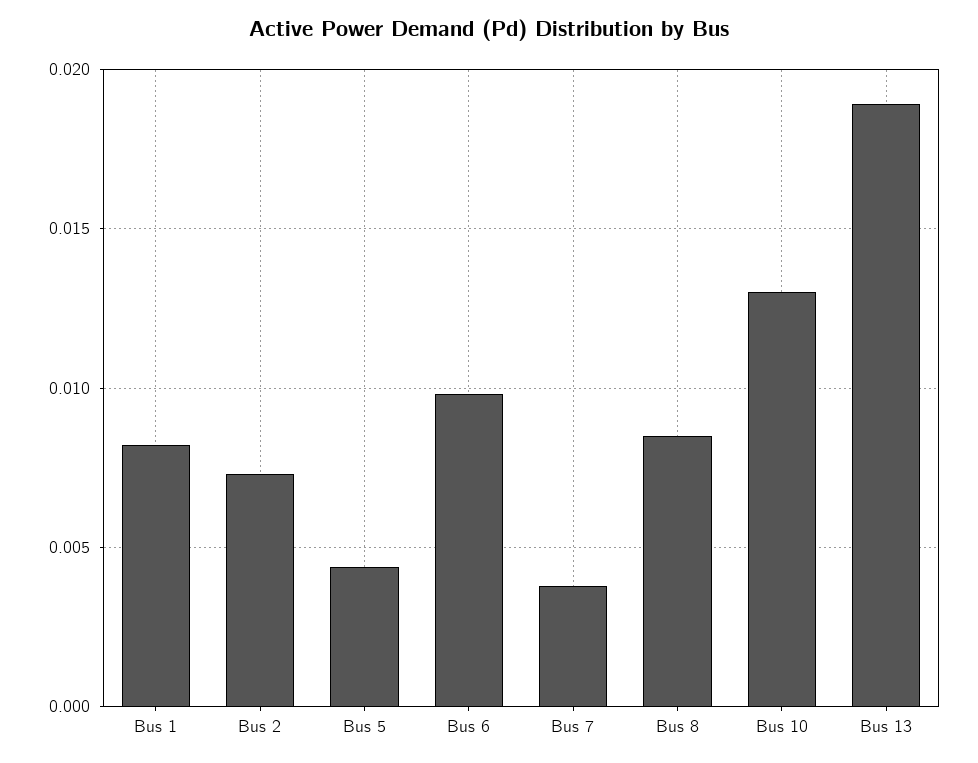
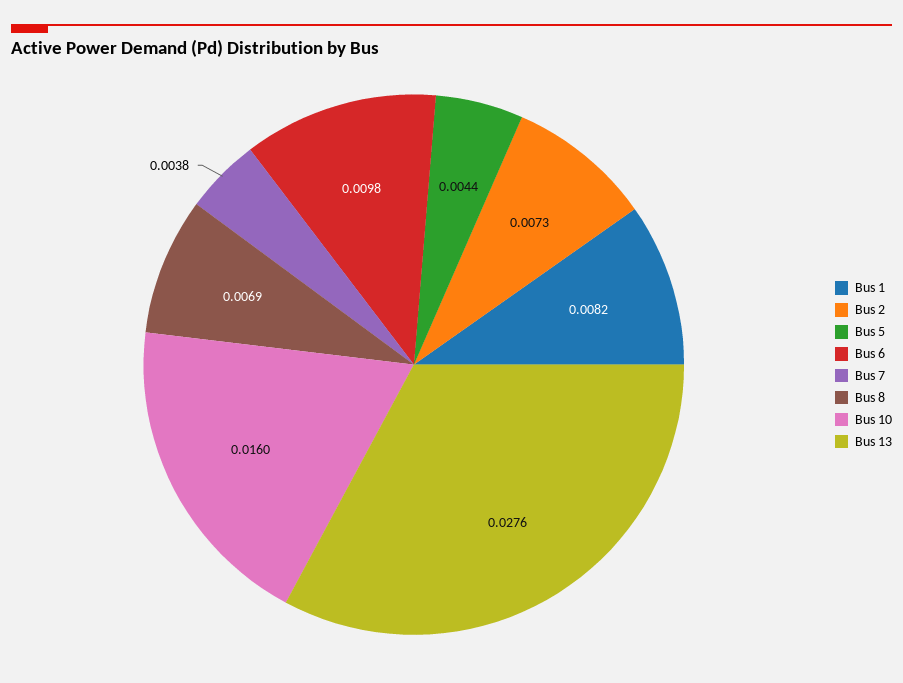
  {
    "Bus 1": 0.0082,
    "Bus 2": 0.0073,
    "Bus 5": 0.0044,
    "Bus 6": 0.0098,
    "Bus 7": 0.0038,
-   "Bus 8": 0.0085,
+   "Bus 8": 0.0069,
-   "Bus 10": 0.013,
+   "Bus 10": 0.016,
-   "Bus 13": 0.019
+   "Bus 13": 0.0276
  }

